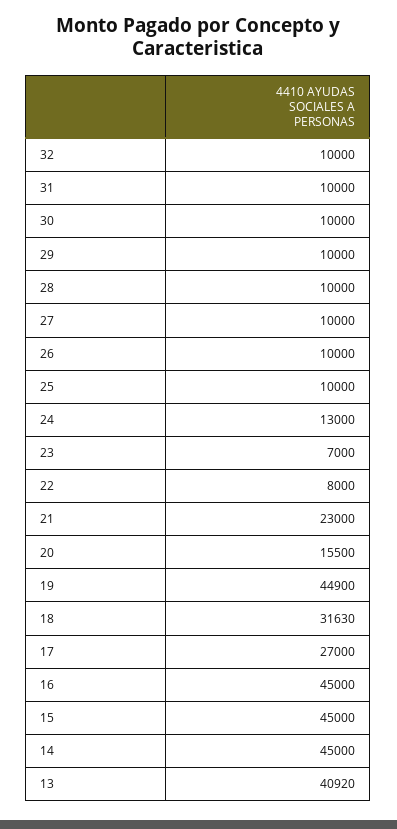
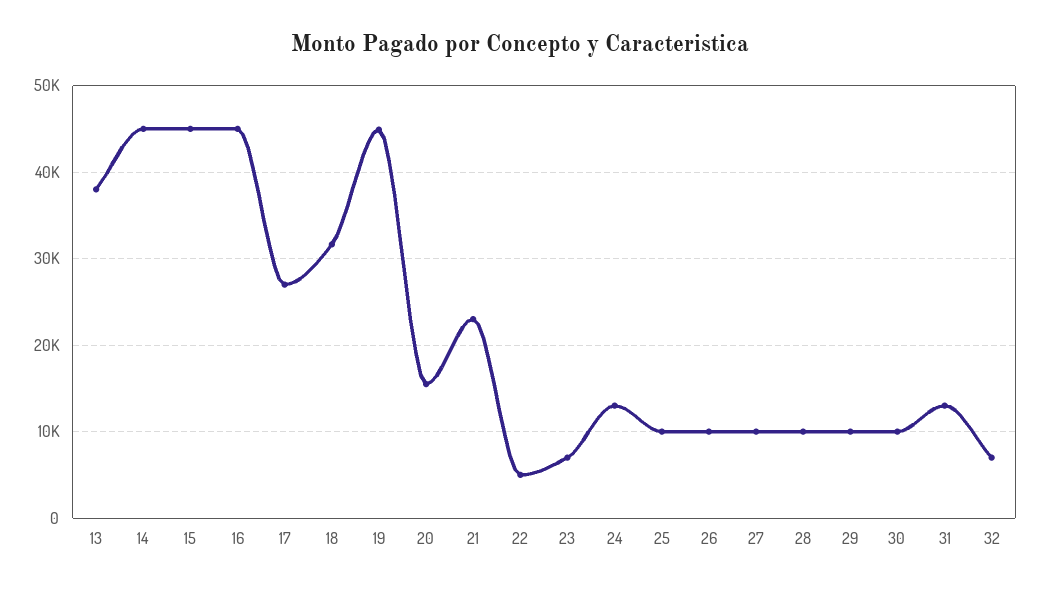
  {
-   "32": 10000,
+   "32": 7000,
-   "31": 10000,
+   "31": 13000,
    "30": 10000,
    "29": 10000,
    "28": 10000,
    "27": 10000,
    "26": 10000,
    "25": 10000,
    "24": 13000,
    "23": 7000,
-   "22": 8000,
+   "22": 5000,
    "21": 23000,
    "20": 15500,
    "19": 44900,
    "18": 31630,
    "17": 27000,
    "16": 45000,
    "15": 45000,
    "14": 45000,
-   "13": 40920
+   "13": 38000
  }

